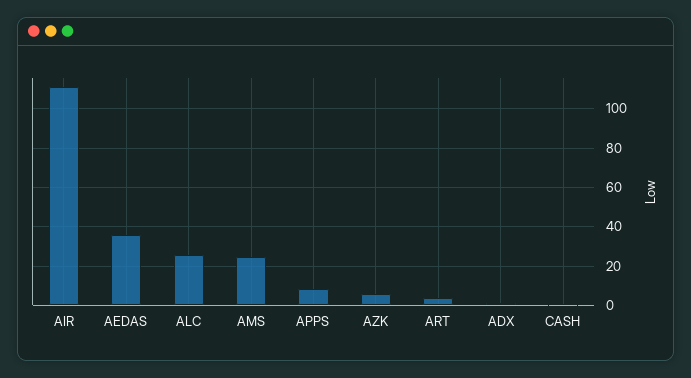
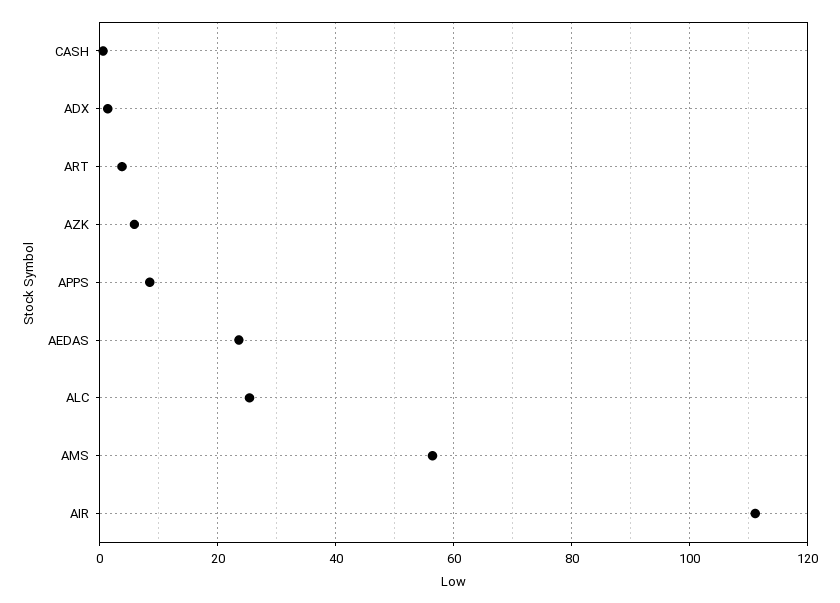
  {
    "AIR": 112,
-   "AEDAS": 35,
+   "AEDAS": 24,
    "ALC": 26,
-   "AMS": 25,
+   "AMS": 56,
    "APPS": 8,
    "AZK": 6,
    "ART": 4,
    "ADX": 2,
    "CASH": 0
  }

